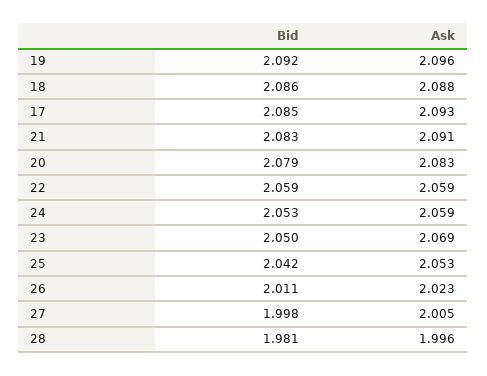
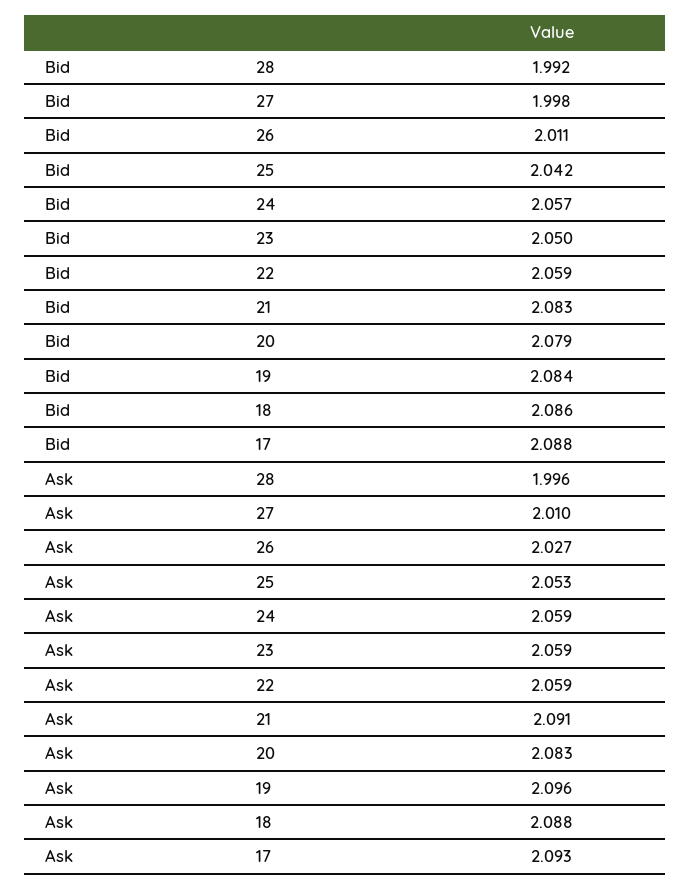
  {
    "Bid": {
-     "19": 2.092,
+     "19": 2.084,
      "18": 2.086,
-     "17": 2.085,
+     "17": 2.088,
      "21": 2.083,
      "20": 2.079,
      "22": 2.059,
-     "24": 2.053,
+     "24": 2.057,
      "23": 2.05,
      "25": 2.042,
      "26": 2.011,
      "27": 1.998,
-     "28": 1.981
+     "28": 1.992
    },
    "Ask": {
      "19": 2.096,
      "18": 2.088,
      "17": 2.093,
      "21": 2.091,
      "20": 2.083,
      "22": 2.059,
      "24": 2.059,
-     "23": 2.069,
+     "23": 2.059,
      "25": 2.053,
-     "26": 2.023,
+     "26": 2.027,
-     "27": 2.005,
+     "27": 2.01,
      "28": 1.996
    }
  }

